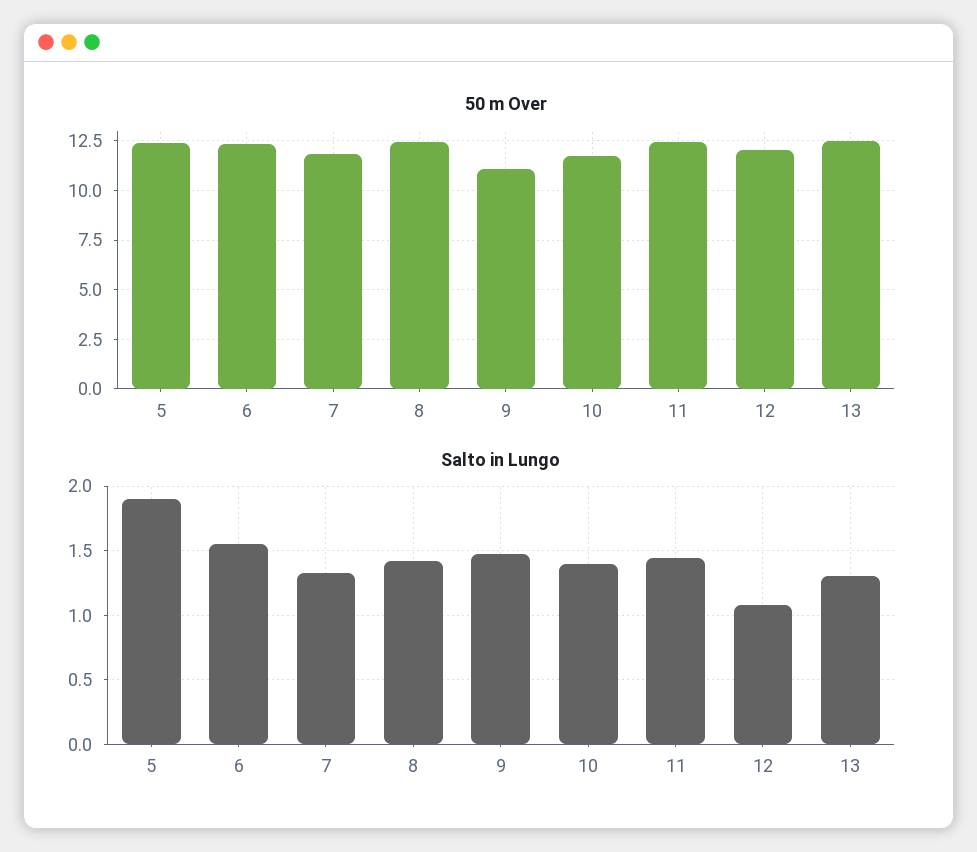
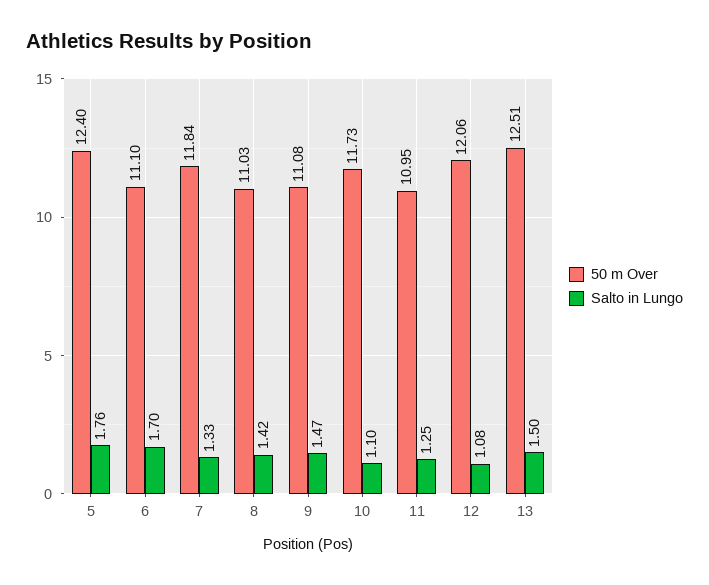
  {
    "50 m Over": {
      "5": 12.4,
-     "6": 12.5,
+     "6": 11.1,
      "7": 11.84,
-     "8": 12.5,
+     "8": 11.03,
      "9": 11.08,
      "10": 11.73,
-     "11": 12.5,
+     "11": 10.95,
      "12": 12.06,
      "13": 12.51
    },
    "Salto in Lungo": {
-     "5": 1.9,
+     "5": 1.76,
-     "6": 1.55,
+     "6": 1.7,
      "7": 1.33,
      "8": 1.42,
      "9": 1.47,
-     "10": 1.4,
+     "10": 1.1,
-     "11": 1.45,
+     "11": 1.25,
      "12": 1.08,
-     "13": 1.3
+     "13": 1.5
    }
  }

